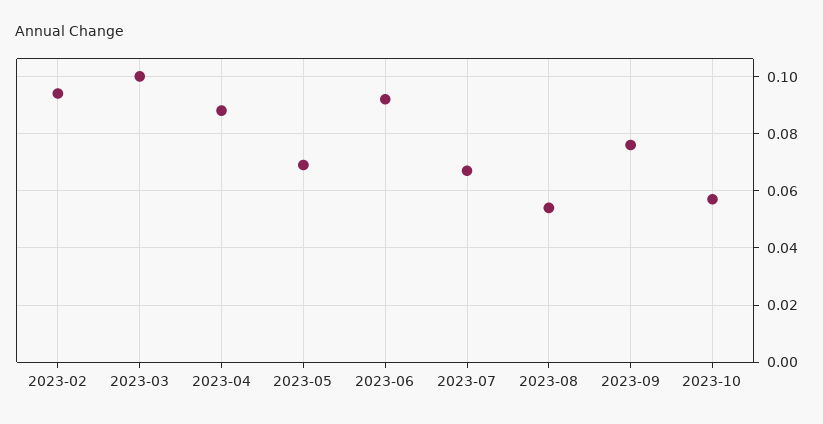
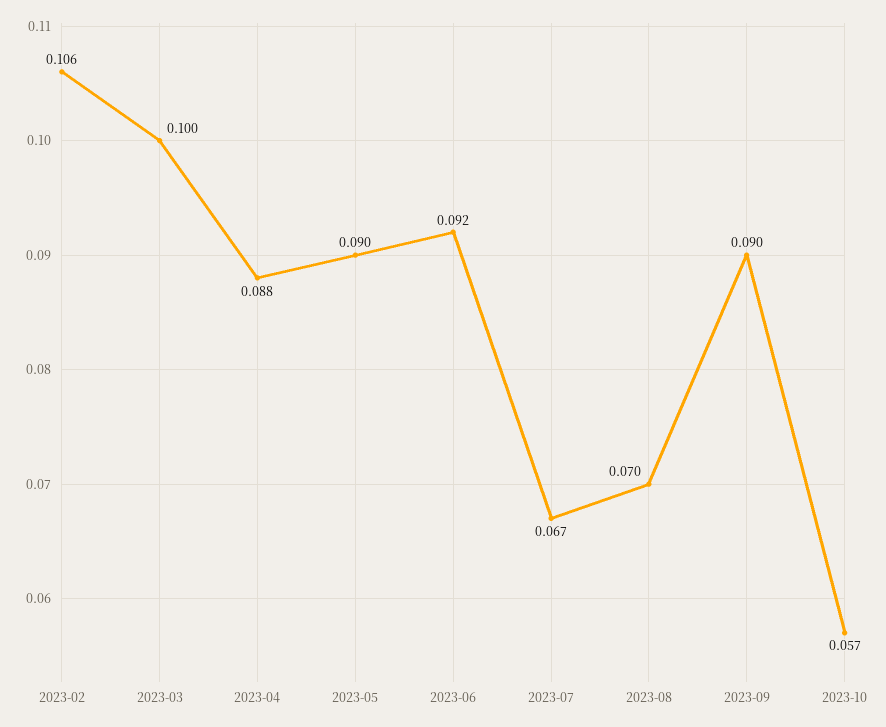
  {
-   "2023-02": 0.095,
+   "2023-02": 0.106,
    "2023-03": 0.1,
    "2023-04": 0.088,
-   "2023-05": 0.07,
+   "2023-05": 0.09,
    "2023-06": 0.092,
    "2023-07": 0.067,
-   "2023-08": 0.055,
+   "2023-08": 0.07,
-   "2023-09": 0.075,
+   "2023-09": 0.09,
    "2023-10": 0.057
  }

